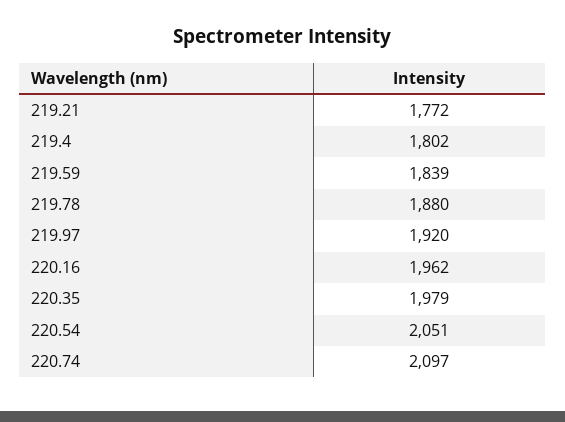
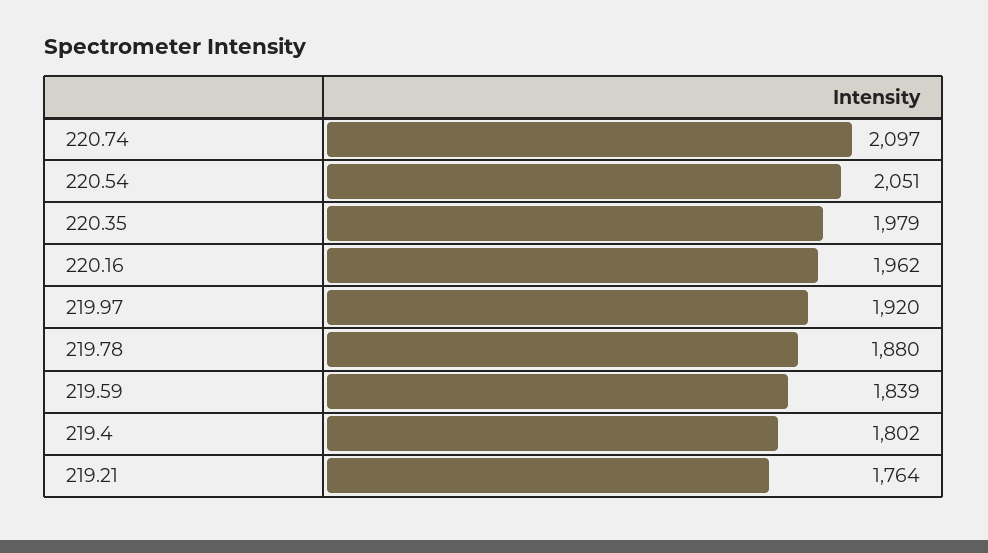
  {
-   "219.21": 1772,
+   "219.21": 1764,
    "219.4": 1802,
    "219.59": 1839,
    "219.78": 1880,
    "219.97": 1920,
    "220.16": 1962,
    "220.35": 1979,
    "220.54": 2051,
    "220.74": 2097
  }

